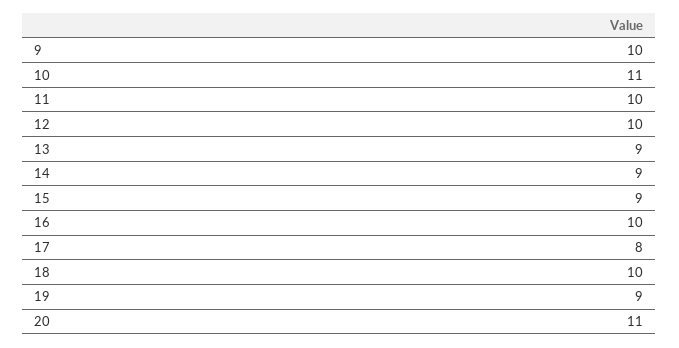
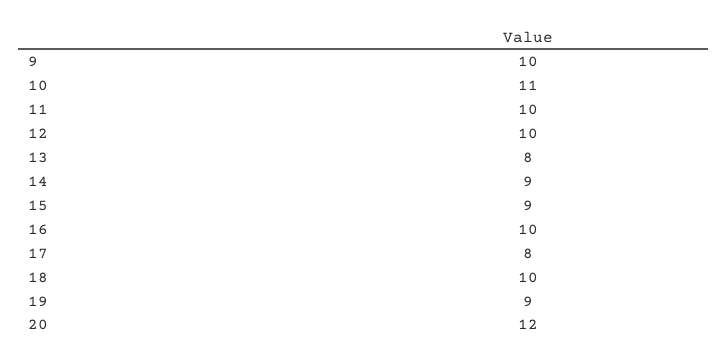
  {
    "9": 10,
    "10": 11,
    "11": 10,
    "12": 10,
-   "13": 9,
+   "13": 8,
    "14": 9,
    "15": 9,
    "16": 10,
    "17": 8,
    "18": 10,
    "19": 9,
-   "20": 11
+   "20": 12
  }

